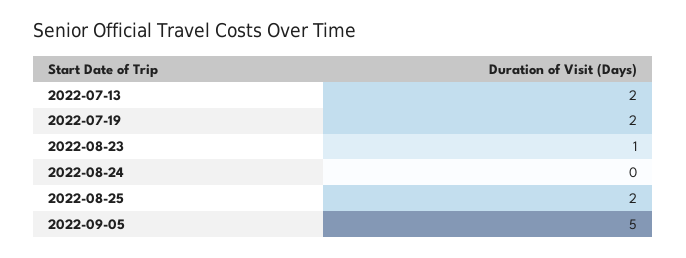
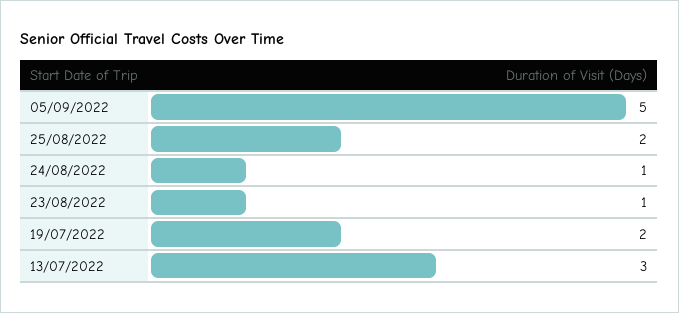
  {
-   "2022-07-13": 2,
+   "2022-07-13": 3,
    "2022-07-19": 2,
    "2022-08-23": 1,
-   "2022-08-24": 0,
+   "2022-08-24": 1,
    "2022-08-25": 2,
    "2022-09-05": 5
  }

